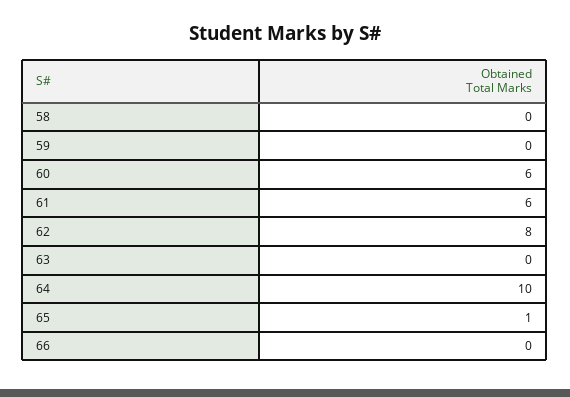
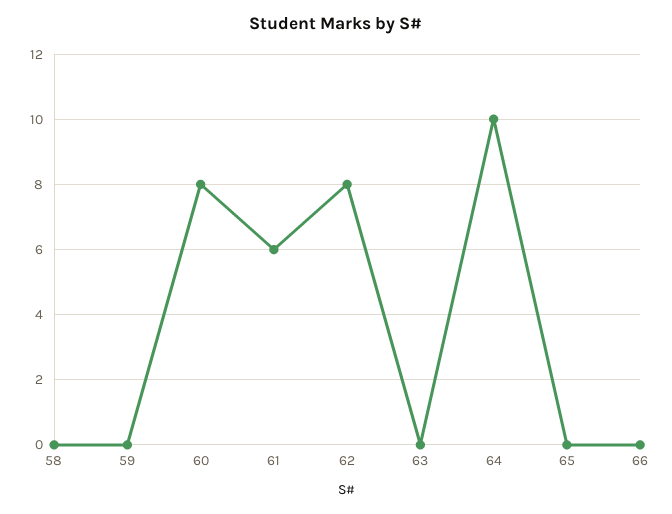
  {
    "58": 0,
    "59": 0,
-   "60": 6,
+   "60": 8,
    "61": 6,
    "62": 8,
    "63": 0,
    "64": 10,
-   "65": 1,
+   "65": 0,
    "66": 0
  }

